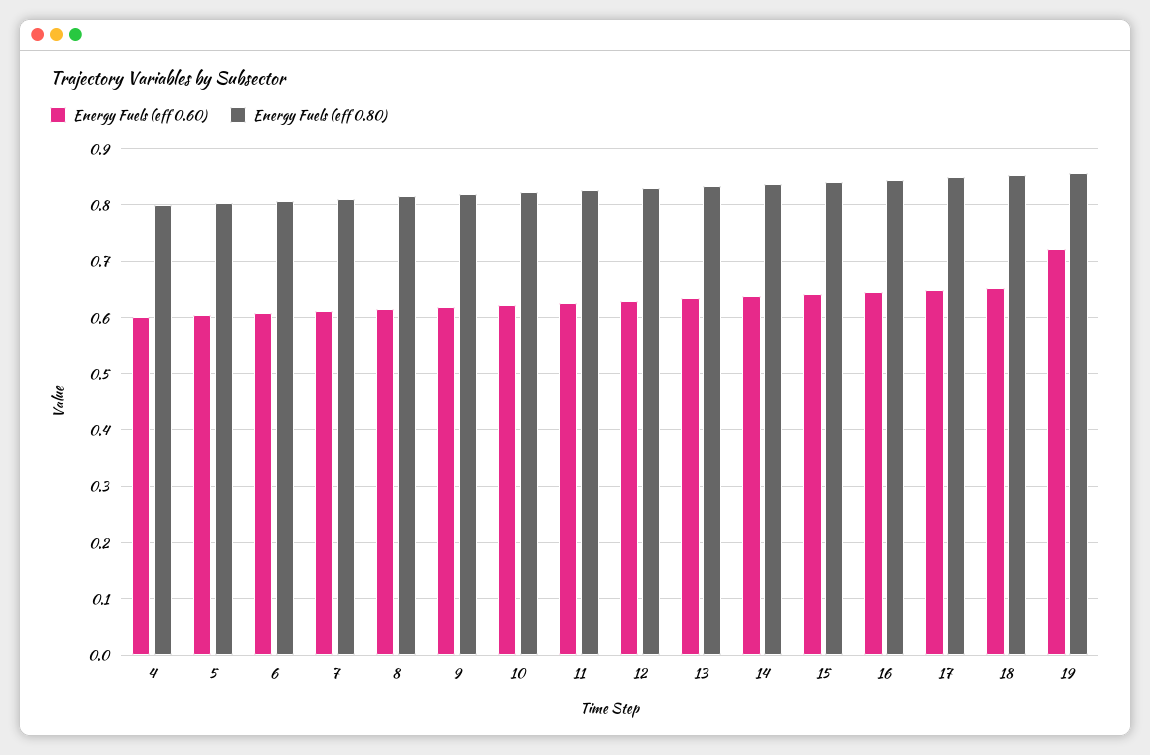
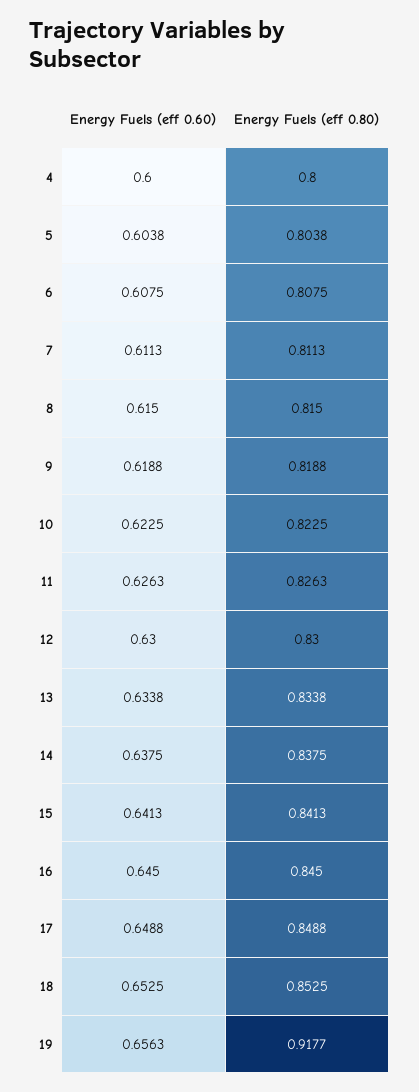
  {
    "Energy Fuels (eff 0.60)": {
      "4": 0.6,
      "5": 0.6038,
      "6": 0.6075,
      "7": 0.6113,
      "8": 0.615,
      "9": 0.6188,
      "10": 0.6225,
      "11": 0.6263,
      "12": 0.63,
      "13": 0.6338,
      "14": 0.6375,
      "15": 0.6413,
      "16": 0.645,
      "17": 0.6488,
      "18": 0.6525,
-     "19": 0.72
+     "19": 0.6563
    },
    "Energy Fuels (eff 0.80)": {
      "4": 0.8,
      "5": 0.8038,
      "6": 0.8075,
      "7": 0.8113,
      "8": 0.815,
      "9": 0.8188,
      "10": 0.8225,
      "11": 0.8263,
      "12": 0.83,
      "13": 0.8338,
      "14": 0.8375,
      "15": 0.8413,
      "16": 0.845,
      "17": 0.8488,
      "18": 0.8525,
-     "19": 0.86
+     "19": 0.9177
    }
  }

